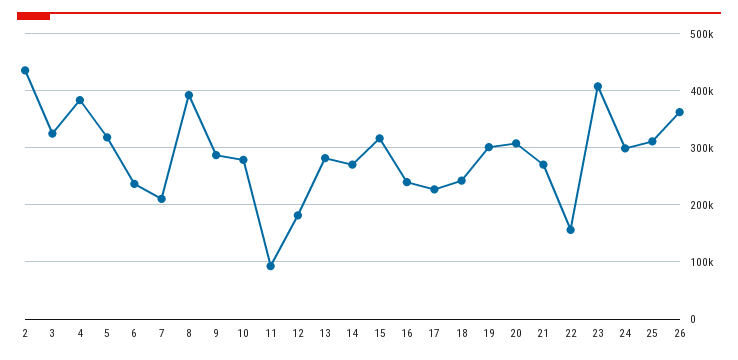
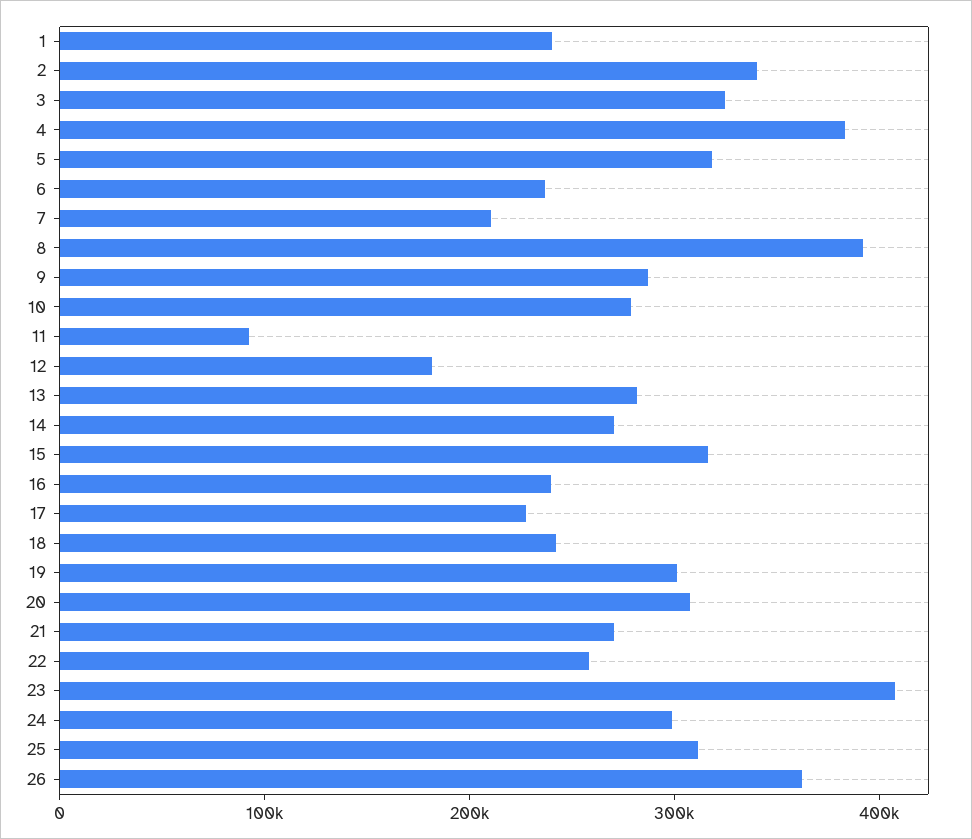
  {
-   "2": 440000,
+   "2": 340000,
    "3": 320000,
    "4": 380000,
    "5": 320000,
    "6": 240000,
    "7": 220000,
    "8": 400000,
    "9": 280000,
    "10": 280000,
    "11": 100000,
    "12": 180000,
    "13": 280000,
    "14": 280000,
    "15": 320000,
    "16": 240000,
    "17": 220000,
    "18": 240000,
    "19": 300000,
    "20": 300000,
    "21": 280000,
-   "22": 160000,
+   "22": 260000,
    "23": 400000,
    "24": 300000,
    "25": 320000,
-   "26": 360000
+   "26": 360000,
+   "1": 240000
  }

